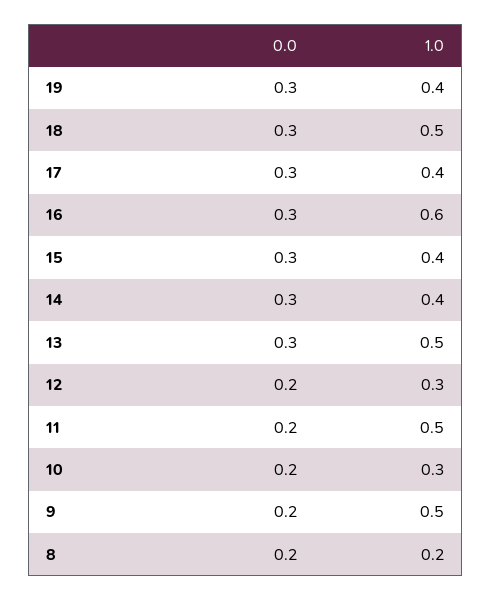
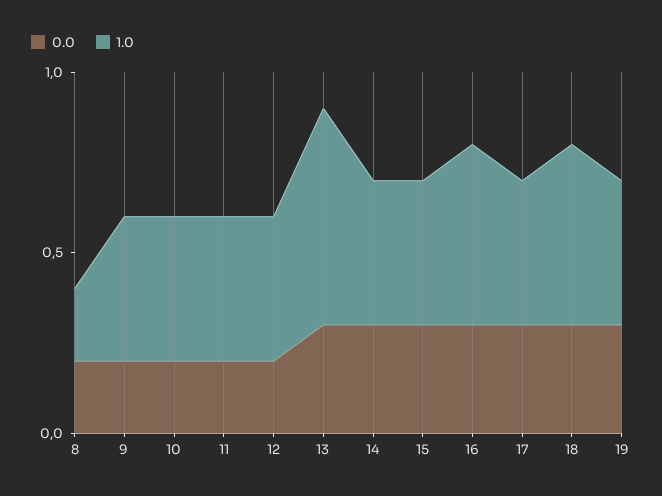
  {
    "0.0": {
      "19": 0.3,
      "18": 0.3,
      "17": 0.3,
      "16": 0.3,
      "15": 0.3,
      "14": 0.3,
      "13": 0.3,
      "12": 0.2,
      "11": 0.2,
      "10": 0.2,
      "9": 0.2,
      "8": 0.2
    },
    "1.0": {
      "19": 0.4,
      "18": 0.5,
      "17": 0.4,
-     "16": 0.6,
+     "16": 0.5,
      "15": 0.4,
      "14": 0.4,
-     "13": 0.5,
+     "13": 0.6,
-     "12": 0.3,
+     "12": 0.4,
-     "11": 0.5,
+     "11": 0.4,
-     "10": 0.3,
+     "10": 0.4,
-     "9": 0.5,
+     "9": 0.4,
      "8": 0.2
    }
  }

